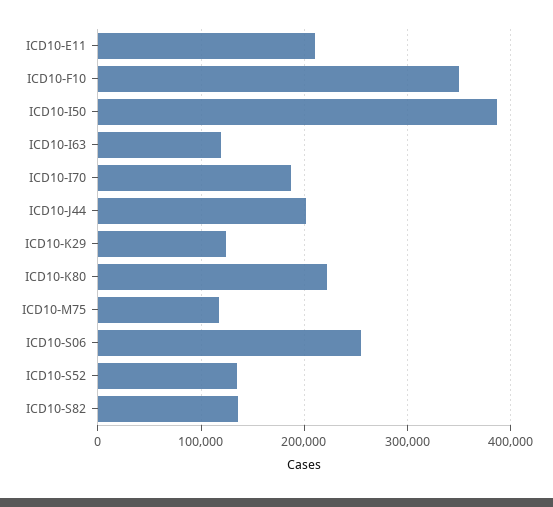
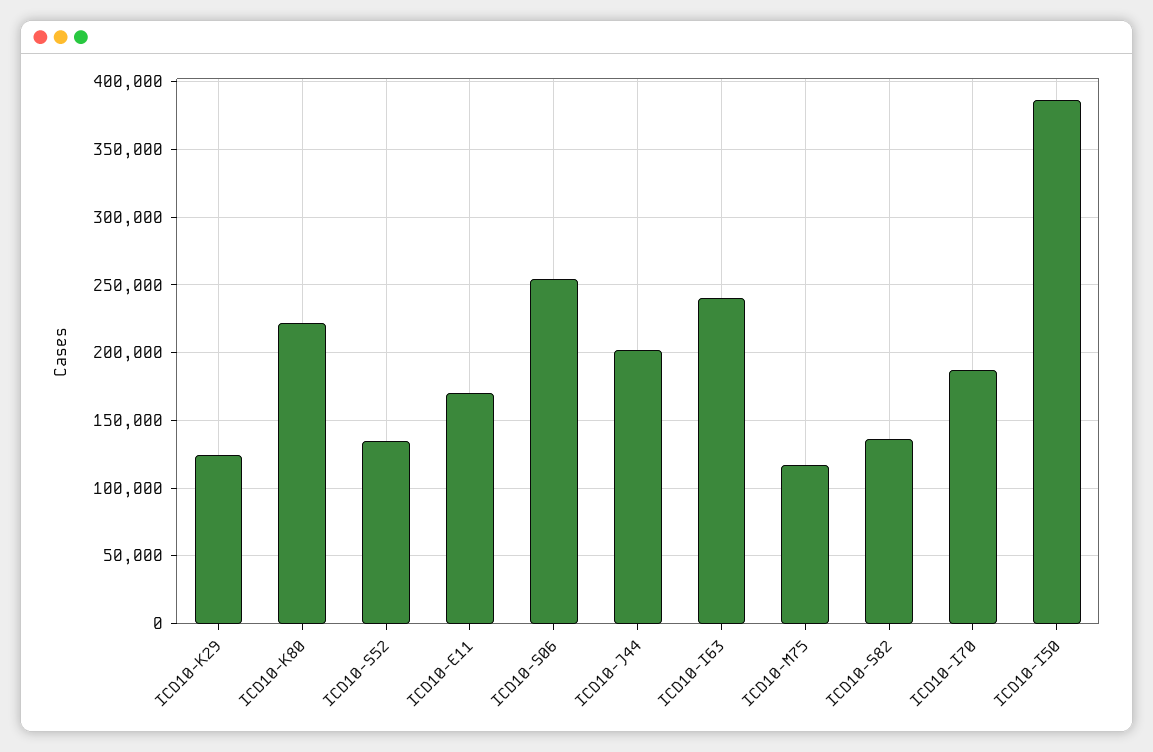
  {
-   "ICD10-E11": 210000,
+   "ICD10-E11": 170000,
-   "ICD10-F10": 350000,
    "ICD10-I50": 385000,
-   "ICD10-I63": 120000,
+   "ICD10-I63": 240000,
    "ICD10-I70": 185000,
    "ICD10-J44": 200000,
    "ICD10-K29": 125000,
    "ICD10-K80": 220000,
    "ICD10-M75": 115000,
    "ICD10-S06": 255000,
    "ICD10-S52": 135000,
    "ICD10-S82": 135000
  }

